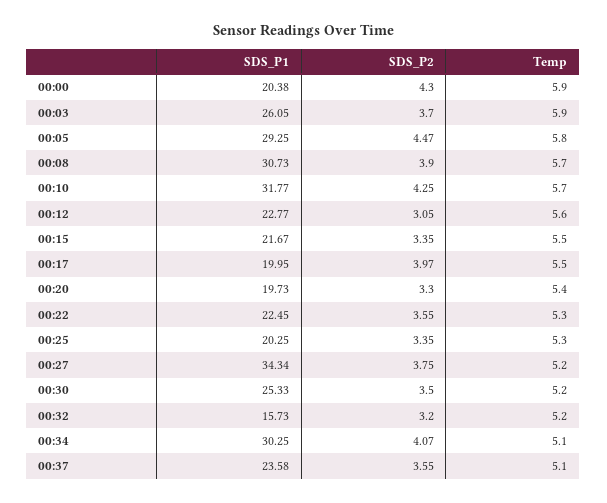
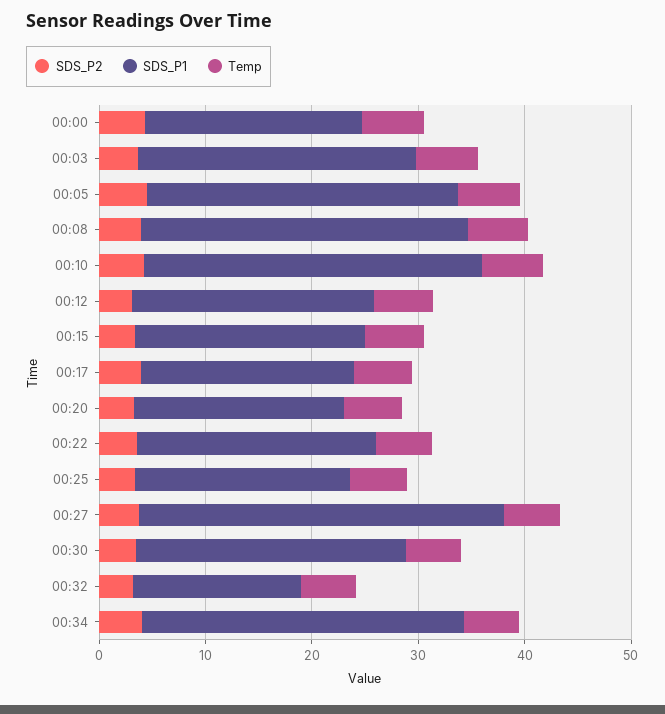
  {
    "SDS_P1": {
      "00:00": 20.38,
      "00:03": 26.05,
      "00:05": 29.25,
      "00:08": 30.73,
      "00:10": 31.77,
      "00:12": 22.77,
      "00:15": 21.67,
      "00:17": 19.95,
      "00:20": 19.73,
      "00:22": 22.45,
      "00:25": 20.25,
      "00:27": 34.34,
      "00:30": 25.33,
      "00:32": 15.73,
-     "00:34": 30.25,
+     "00:34": 30.25
-     "00:37": 23.58
    },
    "SDS_P2": {
      "00:00": 4.3,
      "00:03": 3.7,
      "00:05": 4.47,
      "00:08": 3.9,
      "00:10": 4.25,
      "00:12": 3.05,
      "00:15": 3.35,
      "00:17": 3.97,
      "00:20": 3.3,
      "00:22": 3.55,
      "00:25": 3.35,
      "00:27": 3.75,
      "00:30": 3.5,
      "00:32": 3.2,
-     "00:34": 4.07,
+     "00:34": 4.07
-     "00:37": 3.55
    },
    "Temp": {
      "00:00": 5.9,
      "00:03": 5.9,
      "00:05": 5.8,
      "00:08": 5.7,
      "00:10": 5.7,
      "00:12": 5.6,
      "00:15": 5.5,
      "00:17": 5.5,
      "00:20": 5.4,
      "00:22": 5.3,
      "00:25": 5.3,
      "00:27": 5.2,
      "00:30": 5.2,
      "00:32": 5.2,
-     "00:34": 5.1,
+     "00:34": 5.1
-     "00:37": 5.1
    }
  }

